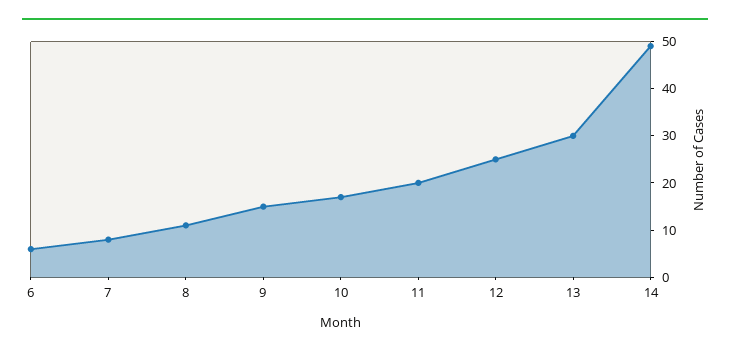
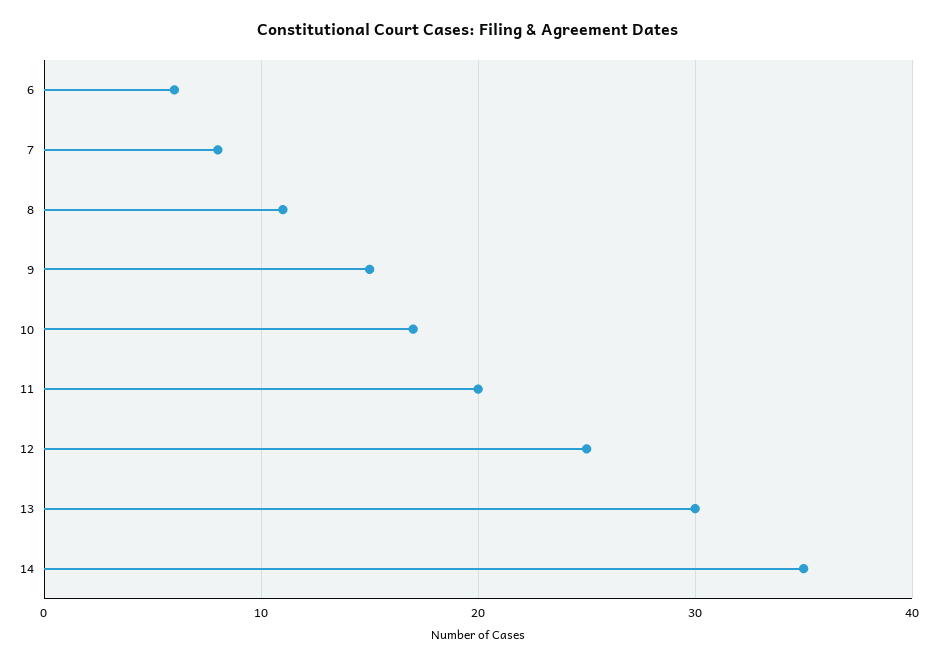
  {
    "6": 6,
    "7": 8,
    "8": 11,
    "9": 15,
    "10": 17,
    "11": 20,
    "12": 25,
    "13": 30,
-   "14": 50
+   "14": 35
  }

